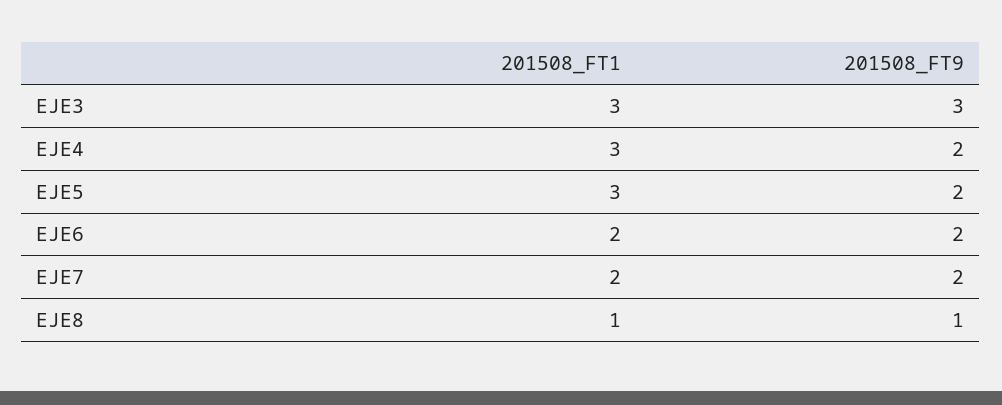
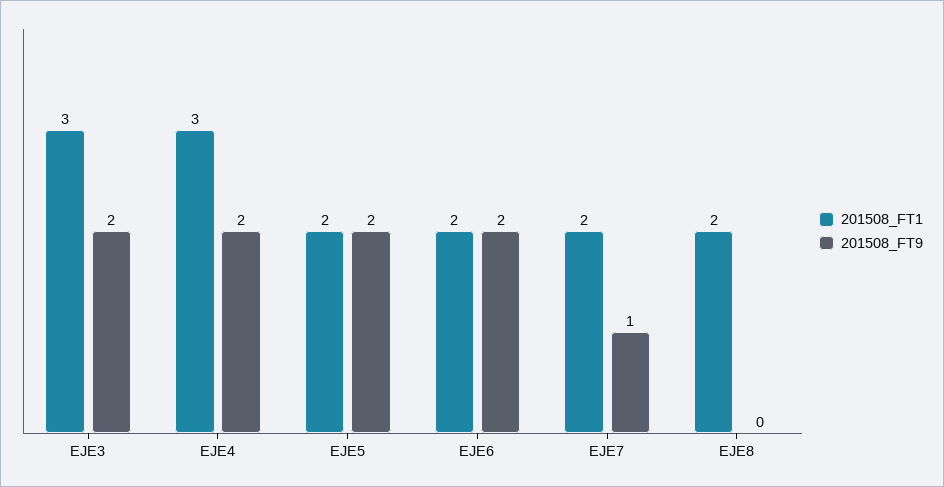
  {
    "201508_FT1": {
      "EJE3": 3,
      "EJE4": 3,
-     "EJE5": 3,
+     "EJE5": 2,
      "EJE6": 2,
      "EJE7": 2,
-     "EJE8": 1
+     "EJE8": 2
    },
    "201508_FT9": {
-     "EJE3": 3,
+     "EJE3": 2,
      "EJE4": 2,
      "EJE5": 2,
      "EJE6": 2,
-     "EJE7": 2,
+     "EJE7": 1,
-     "EJE8": 1
+     "EJE8": 0
    }
  }

